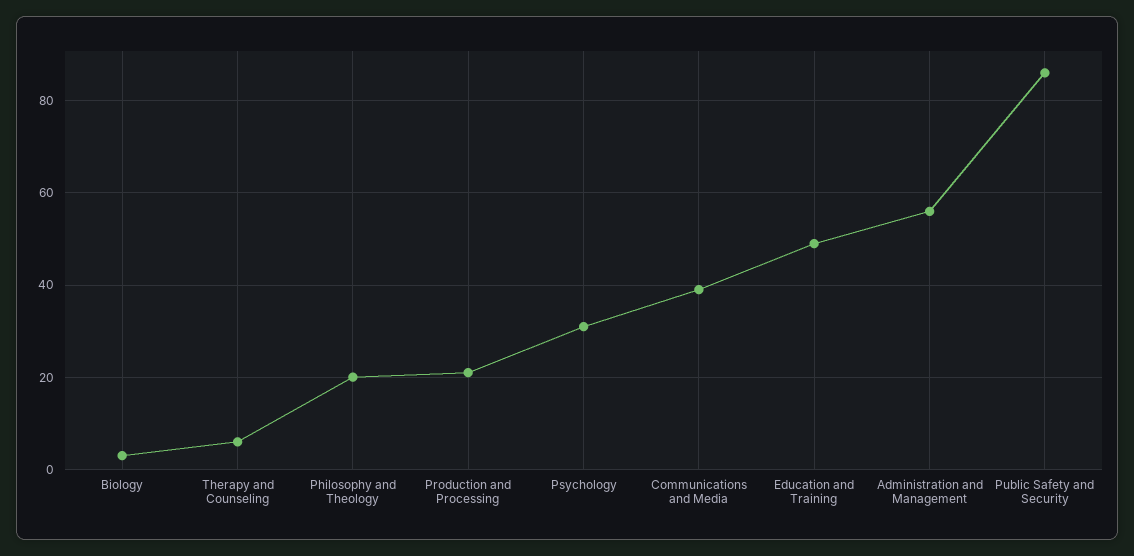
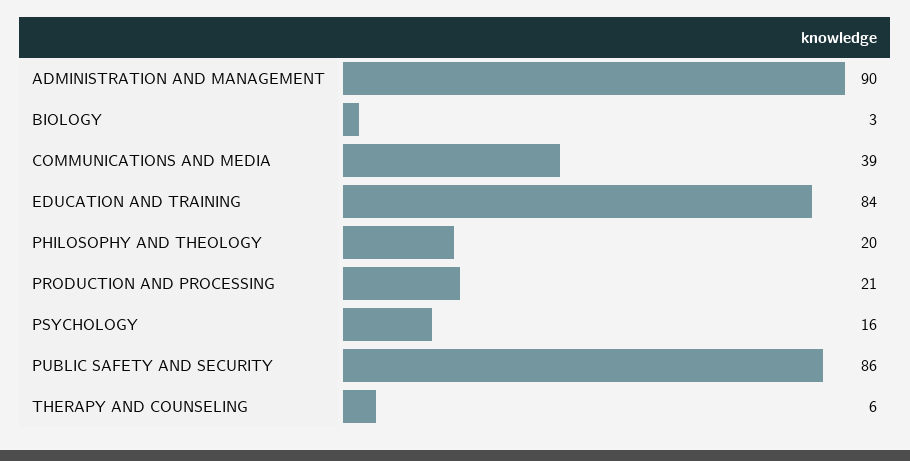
  {
    "Biology": 3,
    "Therapy and Counseling": 6,
    "Philosophy and Theology": 20,
    "Production and Processing": 21,
-   "Psychology": 30,
+   "Psychology": 16,
    "Communications and Media": 39,
-   "Education and Training": 50,
+   "Education and Training": 84,
-   "Administration and Management": 55,
+   "Administration and Management": 90,
    "Public Safety and Security": 86
  }

